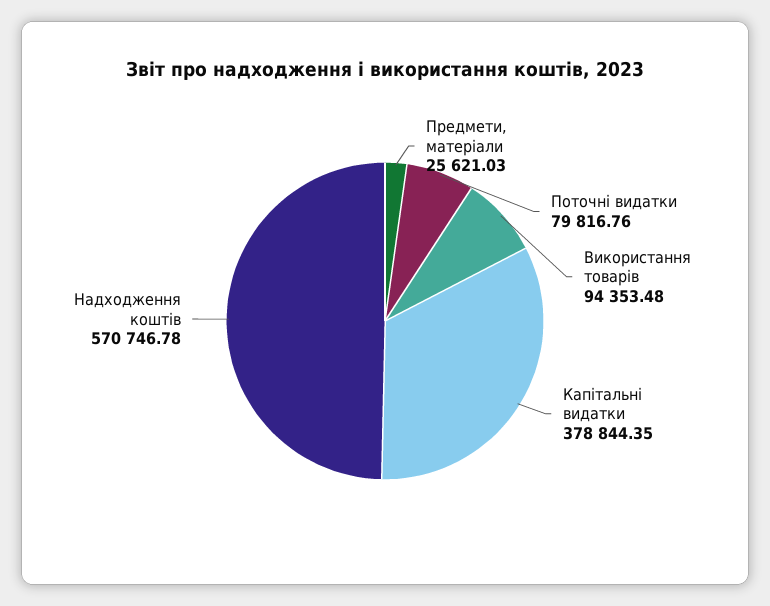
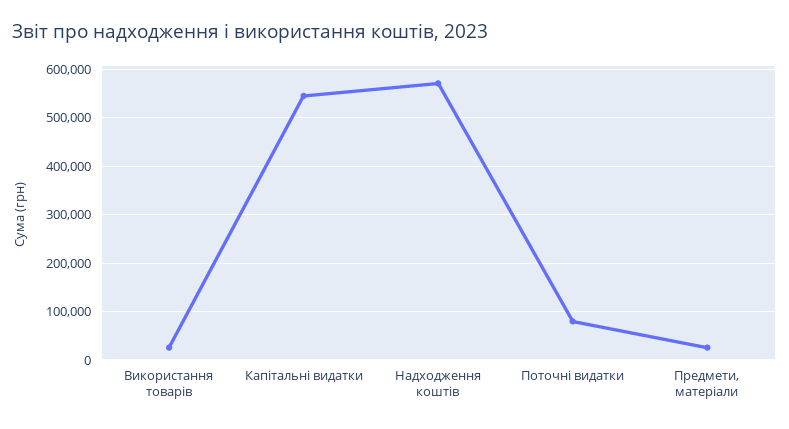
  {
    "Предмети, матеріали": 25621.03,
    "Поточні видатки": 79816.76,
-   "Використання товарів": 94353.48,
+   "Використання товарів": 20000,
-   "Капітальні видатки": 378844.35,
+   "Капітальні видатки": 540000,
    "Надходження коштів": 570746.78
  }

